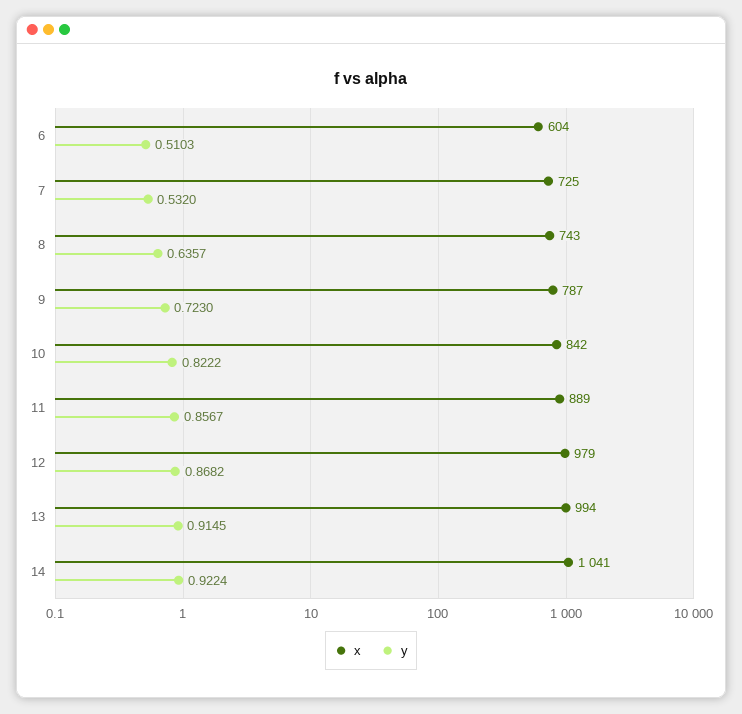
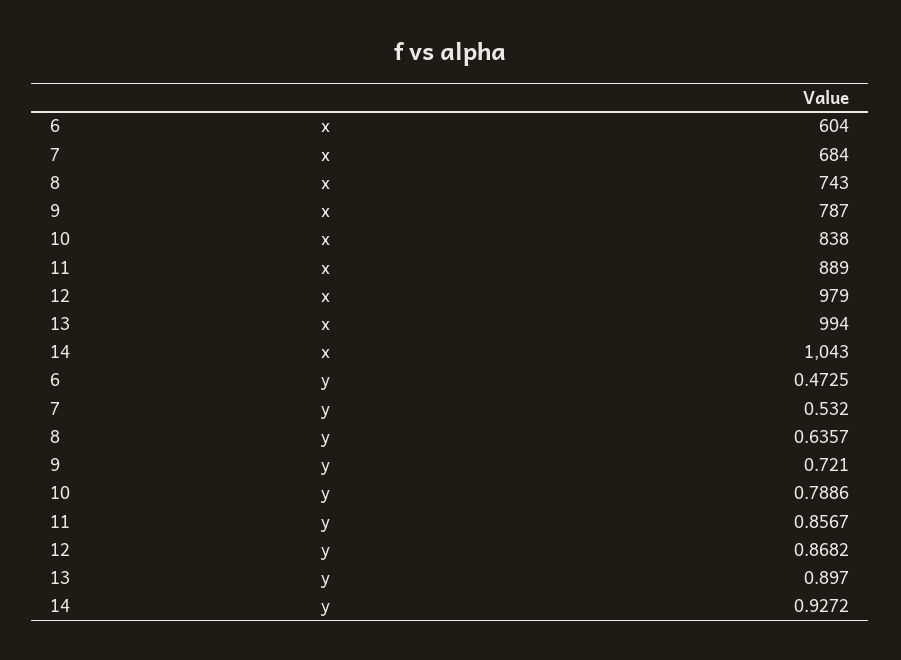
  {
    "x": {
      "6": 604,
-     "7": 725,
+     "7": 684,
      "8": 743,
      "9": 787,
-     "10": 842,
+     "10": 838,
      "11": 889,
      "12": 979,
      "13": 994,
-     "14": 1041
+     "14": 1043
    },
    "y": {
-     "6": 0.5103,
+     "6": 0.4725,
      "7": 0.532,
      "8": 0.6357,
-     "9": 0.723,
+     "9": 0.721,
-     "10": 0.8222,
+     "10": 0.7886,
      "11": 0.8567,
      "12": 0.8682,
-     "13": 0.9145,
+     "13": 0.897,
-     "14": 0.9224
+     "14": 0.9272
    }
  }

